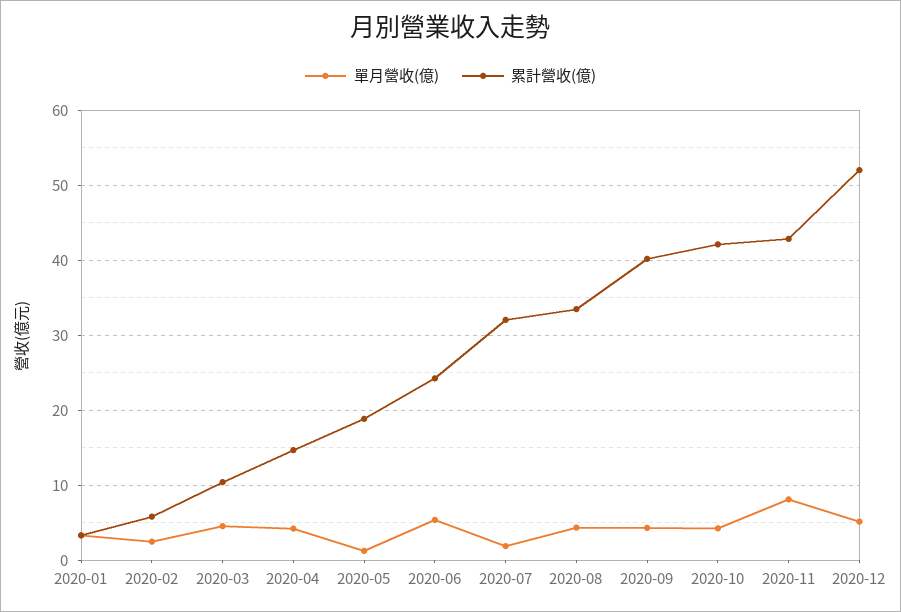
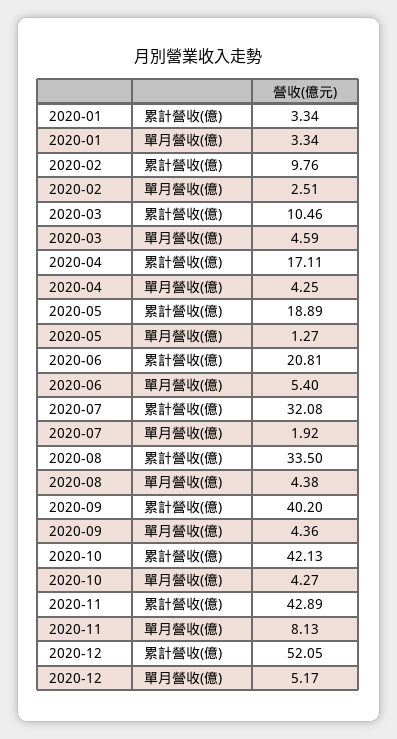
  {
    "單月營收(億)": {
      "2020-01": 3.34,
      "2020-02": 2.51,
      "2020-03": 4.59,
      "2020-04": 4.25,
      "2020-05": 1.27,
      "2020-06": 5.4,
      "2020-07": 1.92,
      "2020-08": 4.38,
      "2020-09": 4.36,
      "2020-10": 4.27,
      "2020-11": 8.13,
      "2020-12": 5.17
    },
    "累計營收(億)": {
      "2020-01": 3.34,
-     "2020-02": 6,
+     "2020-02": 9.76,
      "2020-03": 10.46,
-     "2020-04": 15,
+     "2020-04": 17.11,
      "2020-05": 18.89,
-     "2020-06": 24,
+     "2020-06": 20.81,
      "2020-07": 32.08,
      "2020-08": 33.5,
      "2020-09": 40.2,
      "2020-10": 42.13,
      "2020-11": 42.89,
      "2020-12": 52.05
    }
  }

